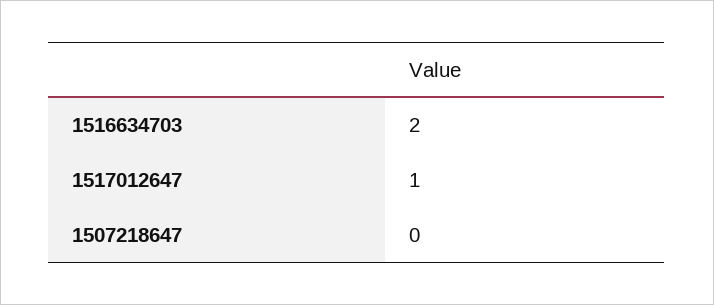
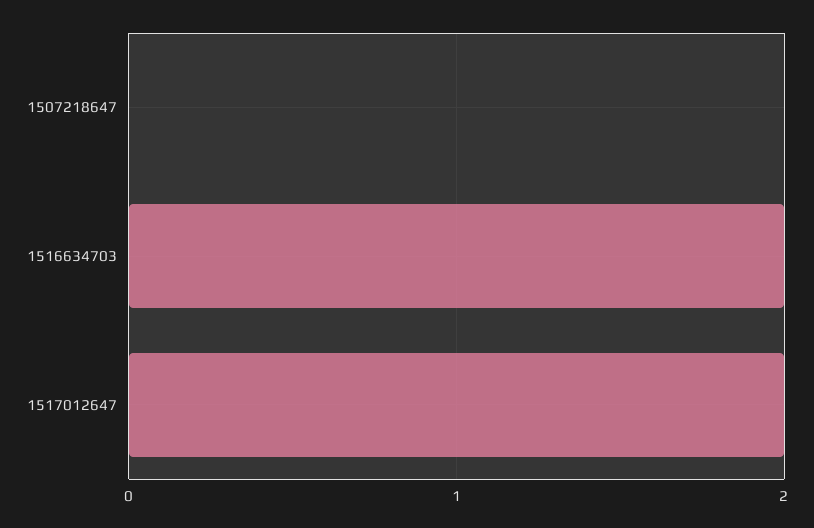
  {
    "1516634703": 2,
-   "1517012647": 1,
+   "1517012647": 2,
    "1507218647": 0
  }

